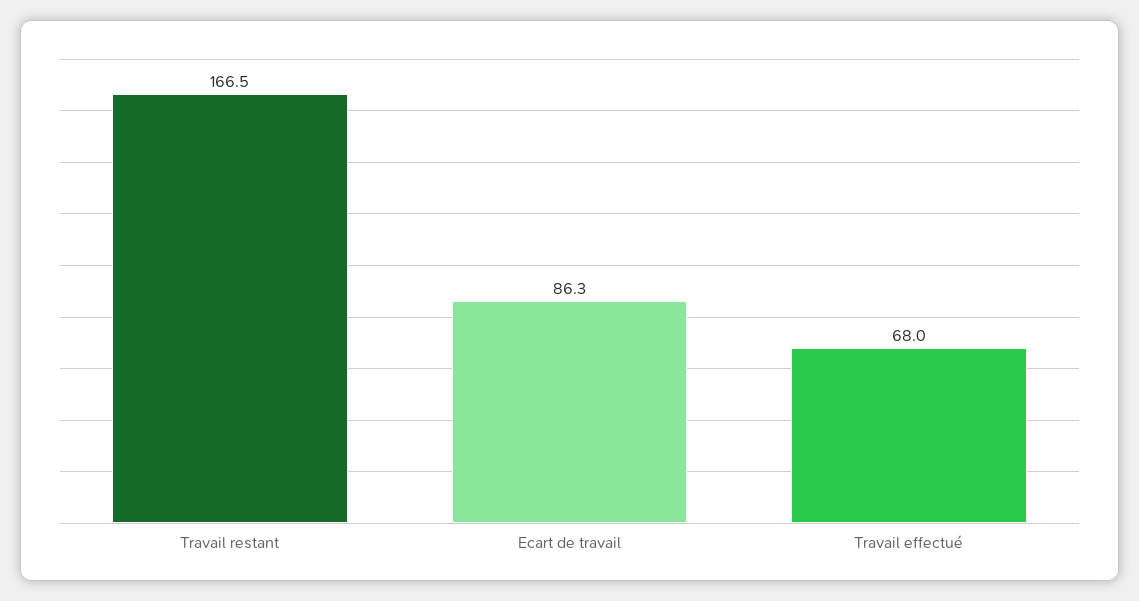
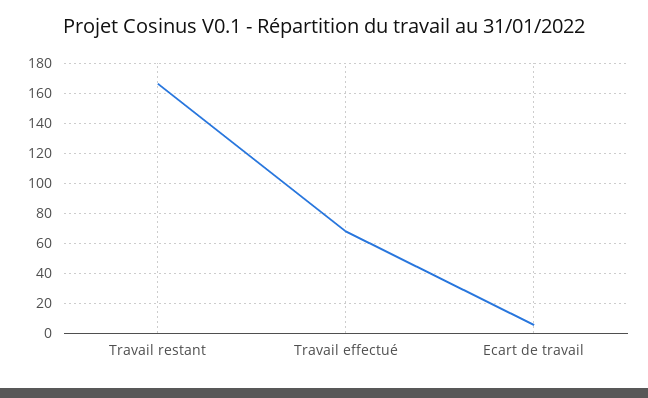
  {
    "Travail restant": 166.5,
-   "Ecart de travail": 86.3,
+   "Ecart de travail": 5,
    "Travail effectué": 68
  }

